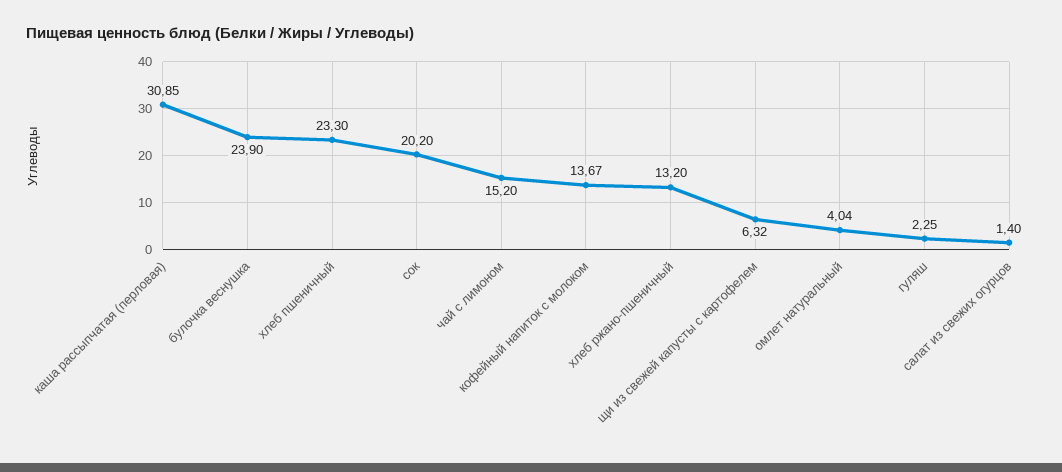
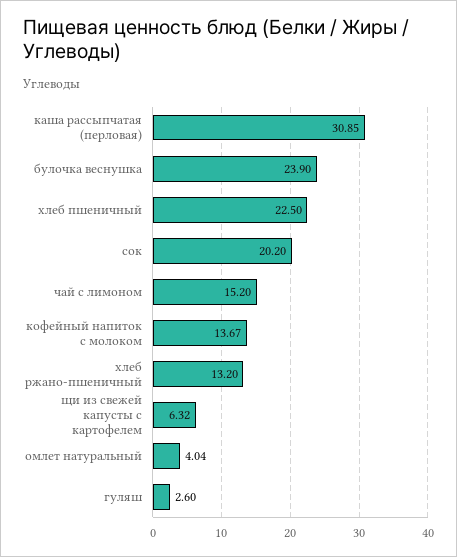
  {
    "каша рассыпчатая (перловая)": 30.85,
    "булочка веснушка": 23.9,
-   "хлеб пшеничный": 23.3,
+   "хлеб пшеничный": 22.5,
    "сок": 20.2,
    "чай с лимоном": 15.2,
    "кофейный напиток с молоком": 13.67,
    "хлеб ржано-пшеничный": 13.2,
    "щи из свежей капусты с картофелем": 6.32,
    "омлет натуральный": 4.04,
-   "гуляш": 2.25,
+   "гуляш": 2.6
-   "салат из свежих огурцов": 1.4
  }

